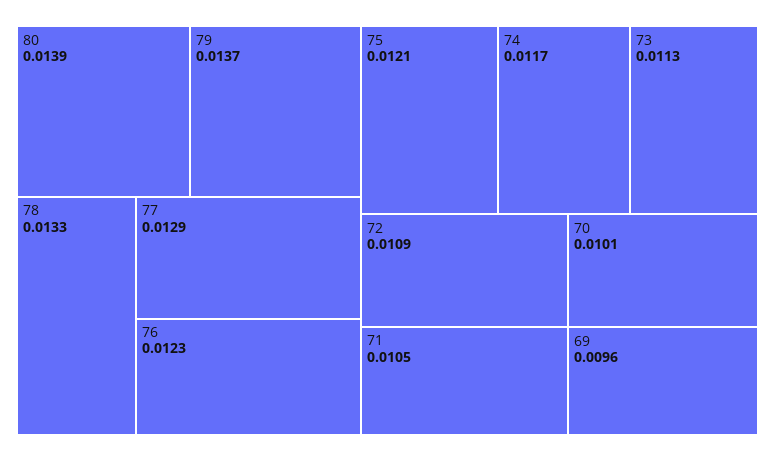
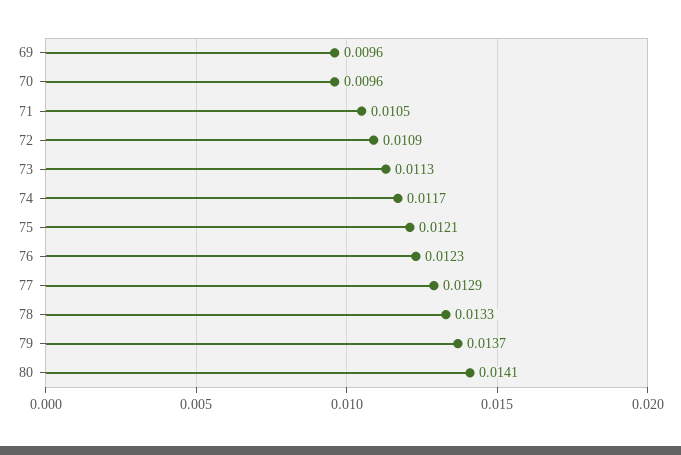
  {
-   "80": 0.0139,
+   "80": 0.0141,
    "79": 0.0137,
    "78": 0.0133,
    "77": 0.0129,
    "76": 0.0123,
    "75": 0.0121,
    "74": 0.0117,
    "73": 0.0113,
    "72": 0.0109,
    "71": 0.0105,
-   "70": 0.0101,
+   "70": 0.0096,
    "69": 0.0096
  }

